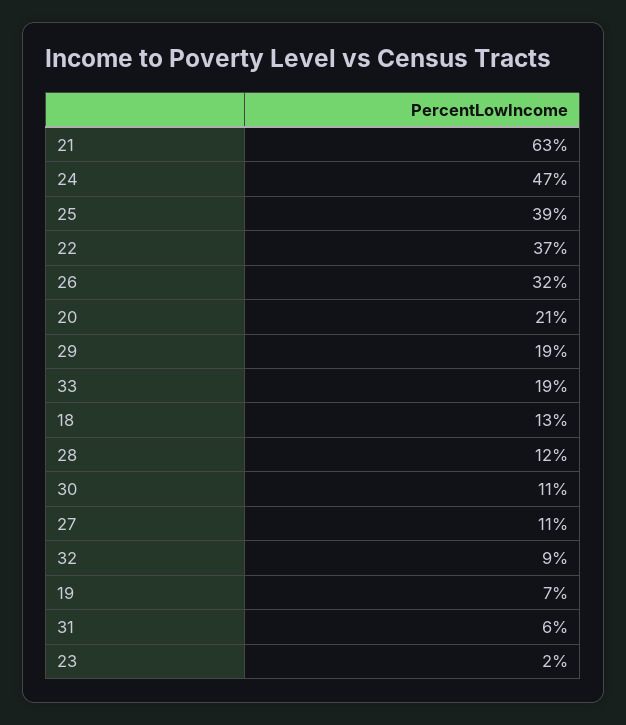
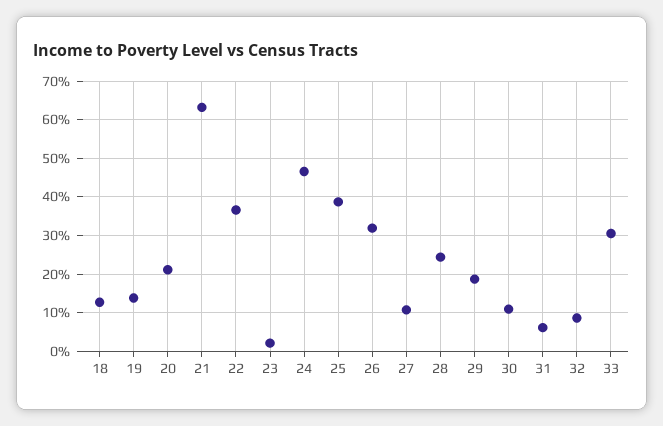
  {
    "21": 63,
    "24": 47,
    "25": 39,
    "22": 37,
    "26": 32,
    "20": 21,
    "29": 19,
-   "33": 19,
+   "33": 30,
    "18": 13,
-   "28": 12,
+   "28": 24,
    "30": 11,
    "27": 11,
    "32": 9,
-   "19": 7,
+   "19": 14,
    "31": 6,
    "23": 2
  }

